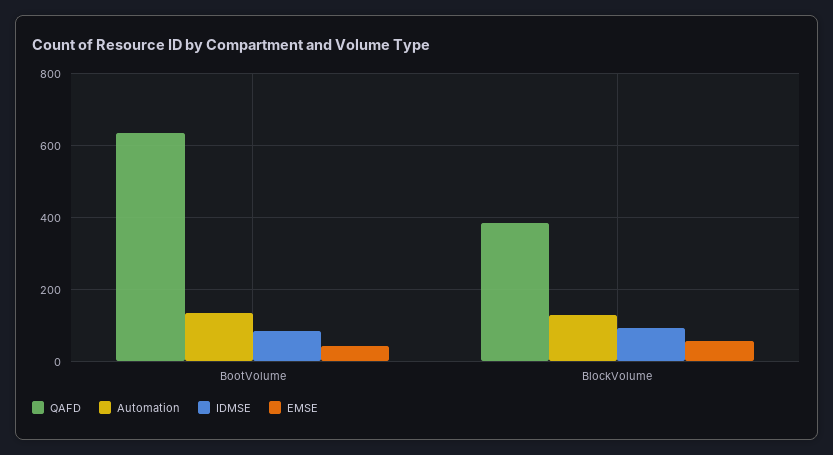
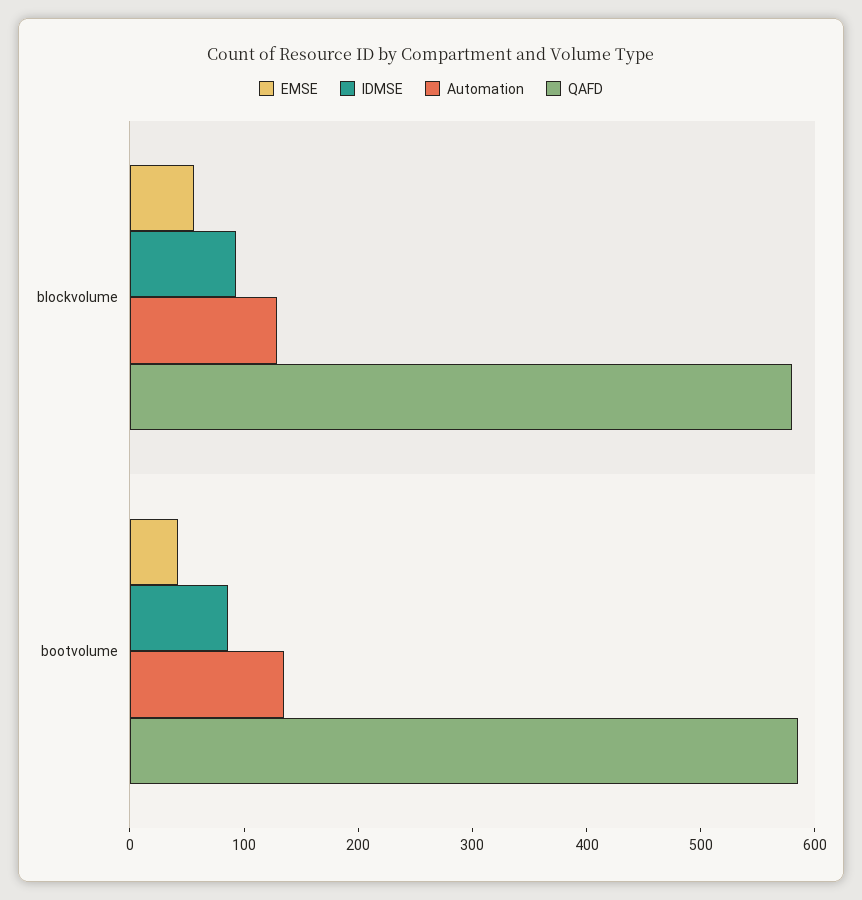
  {
    "QAFD": {
-     "BootVolume": 640,
+     "BootVolume": 580,
-     "BlockVolume": 380
+     "BlockVolume": 580
    },
    "Automation": {
      "BootVolume": 140,
      "BlockVolume": 120
    },
    "IDMSE": {
      "BootVolume": 80,
      "BlockVolume": 100
    },
    "EMSE": {
      "BootVolume": 40,
      "BlockVolume": 60
    }
  }

